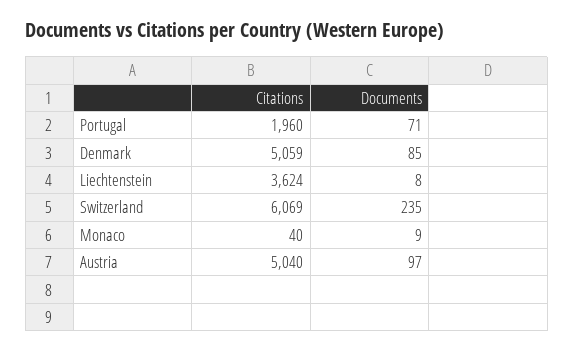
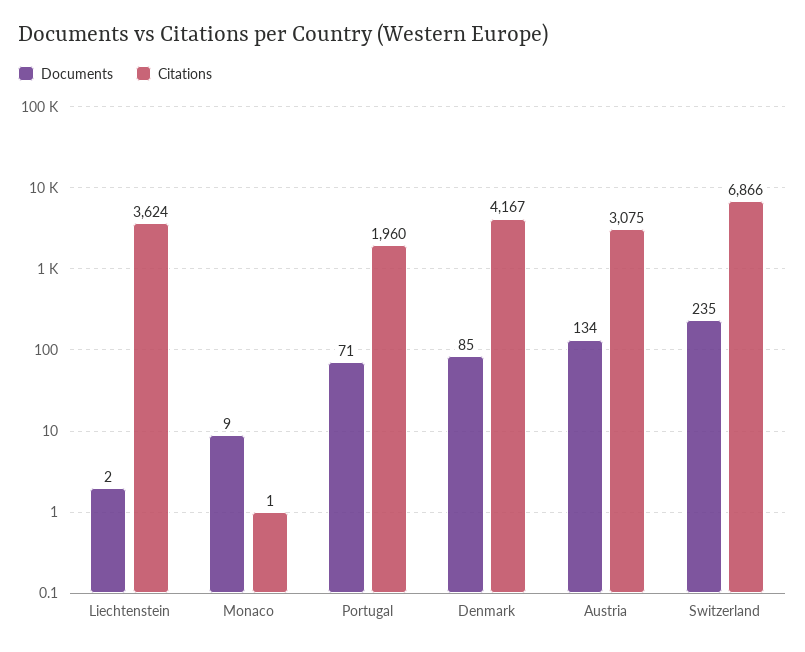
  {
    "Citations": {
      "Portugal": 1960,
-     "Denmark": 5059,
+     "Denmark": 4167,
      "Liechtenstein": 3624,
-     "Switzerland": 6069,
+     "Switzerland": 6866,
-     "Monaco": 40,
+     "Monaco": 1,
-     "Austria": 5040
+     "Austria": 3075
    },
    "Documents": {
      "Portugal": 71,
      "Denmark": 85,
-     "Liechtenstein": 8,
+     "Liechtenstein": 2,
      "Switzerland": 235,
      "Monaco": 9,
-     "Austria": 97
+     "Austria": 134
    }
  }

